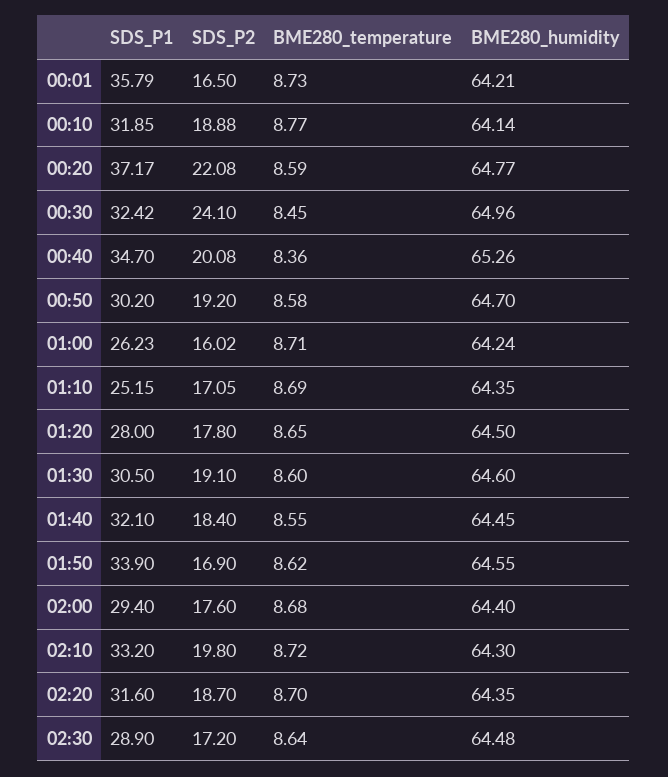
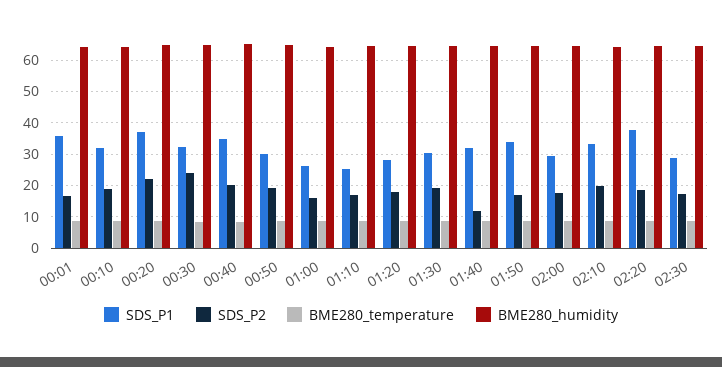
  {
    "SDS_P1": {
      "00:01": 35.79,
      "00:10": 31.85,
      "00:20": 37.17,
      "00:30": 32.42,
      "00:40": 34.7,
      "00:50": 30.2,
      "01:00": 26.23,
      "01:10": 25.15,
      "01:20": 28,
      "01:30": 30.5,
      "01:40": 32.1,
      "01:50": 33.9,
      "02:00": 29.4,
      "02:10": 33.2,
-     "02:20": 31.6,
+     "02:20": 38,
      "02:30": 28.9
    },
    "SDS_P2": {
      "00:01": 16.5,
      "00:10": 18.88,
      "00:20": 22.08,
      "00:30": 24.1,
      "00:40": 20.08,
      "00:50": 19.2,
      "01:00": 16.02,
      "01:10": 17.05,
      "01:20": 17.8,
      "01:30": 19.1,
-     "01:40": 18.4,
+     "01:40": 12,
      "01:50": 16.9,
      "02:00": 17.6,
      "02:10": 19.8,
      "02:20": 18.7,
      "02:30": 17.2
    },
    "BME280_temperature": {
      "00:01": 8.73,
      "00:10": 8.77,
      "00:20": 8.59,
      "00:30": 8.45,
      "00:40": 8.36,
      "00:50": 8.58,
      "01:00": 8.71,
      "01:10": 8.69,
      "01:20": 8.65,
      "01:30": 8.6,
      "01:40": 8.55,
      "01:50": 8.62,
      "02:00": 8.68,
      "02:10": 8.72,
      "02:20": 8.7,
      "02:30": 8.64
    },
    "BME280_humidity": {
      "00:01": 64.21,
      "00:10": 64.14,
      "00:20": 64.77,
      "00:30": 64.96,
      "00:40": 65.26,
      "00:50": 64.7,
      "01:00": 64.24,
      "01:10": 64.35,
      "01:20": 64.5,
      "01:30": 64.6,
      "01:40": 64.45,
      "01:50": 64.55,
      "02:00": 64.4,
      "02:10": 64.3,
      "02:20": 64.35,
      "02:30": 64.48
    }
  }

